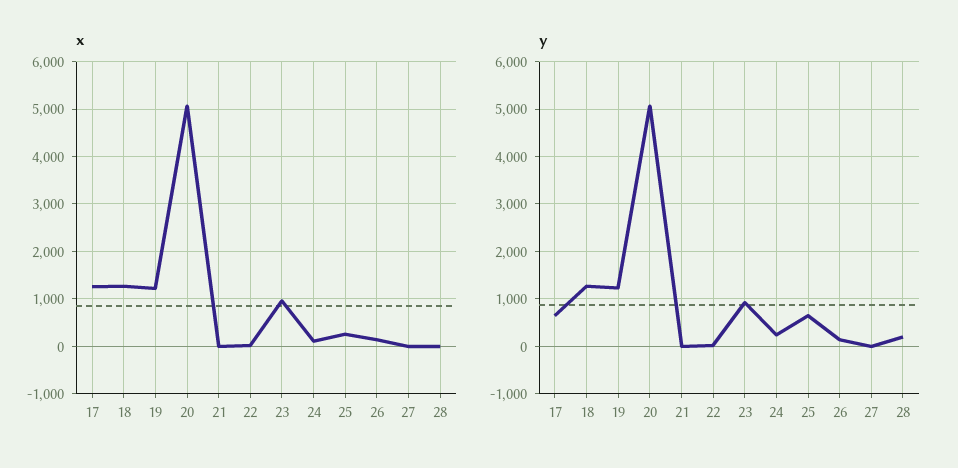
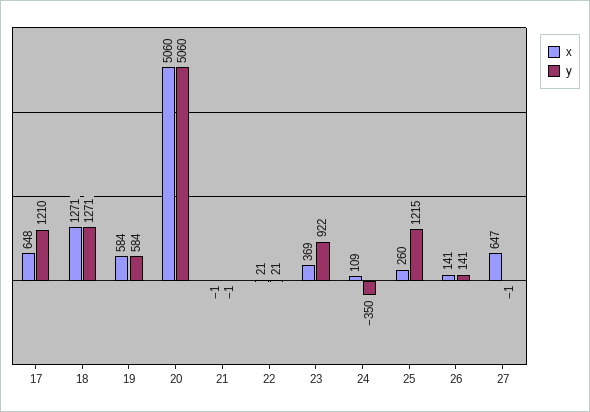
  {
    "x": {
-     "17": 1200,
+     "17": 648,
      "18": 1271,
-     "19": 1200,
+     "19": 584,
      "20": 5060,
      "21": -1,
      "22": 21,
-     "23": 1000,
+     "23": 369,
      "24": 109,
      "25": 260,
      "26": 141,
-     "27": 0,
+     "27": 647
-     "28": 0
    },
    "y": {
-     "17": 600,
+     "17": 1210,
      "18": 1271,
-     "19": 1200,
+     "19": 584,
      "20": 5060,
      "21": -1,
      "22": 21,
      "23": 922,
-     "24": 200,
+     "24": -350,
-     "25": 600,
+     "25": 1215,
      "26": 141,
-     "27": -1,
+     "27": -1
-     "28": 200
    }
  }

